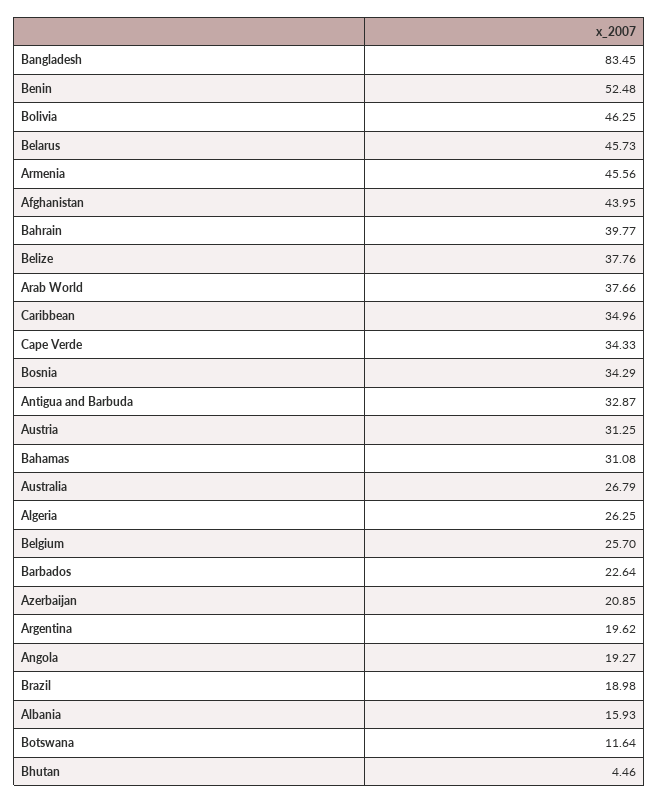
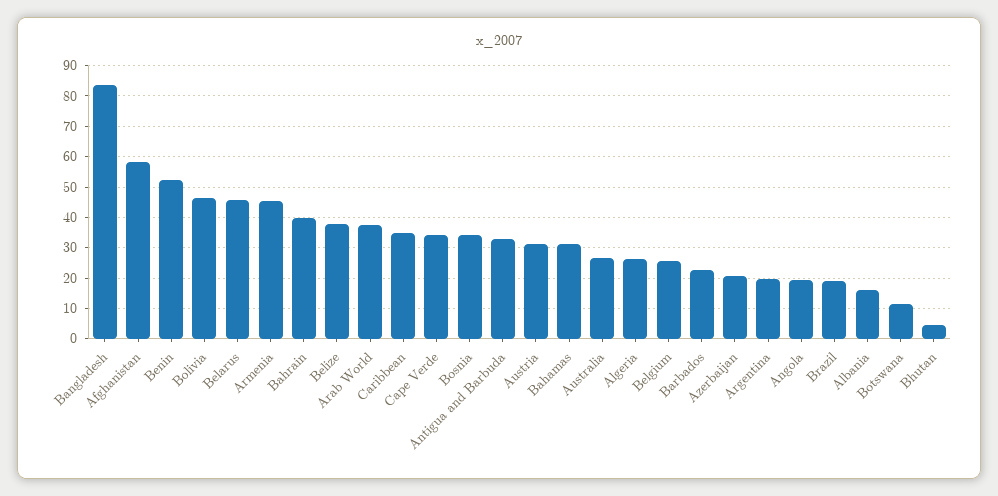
  {
    "Bangladesh": 83.45,
    "Benin": 52.48,
    "Bolivia": 46.25,
    "Belarus": 45.73,
    "Armenia": 45.56,
-   "Afghanistan": 43.95,
+   "Afghanistan": 58,
    "Bahrain": 39.77,
    "Belize": 37.76,
    "Arab World": 37.66,
    "Caribbean": 34.96,
    "Cape Verde": 34.33,
    "Bosnia": 34.29,
    "Antigua and Barbuda": 32.87,
    "Austria": 31.25,
    "Bahamas": 31.08,
    "Australia": 26.79,
    "Algeria": 26.25,
    "Belgium": 25.7,
    "Barbados": 22.64,
    "Azerbaijan": 20.85,
    "Argentina": 19.62,
    "Angola": 19.27,
    "Brazil": 18.98,
    "Albania": 15.93,
    "Botswana": 11.64,
    "Bhutan": 4.46
  }

